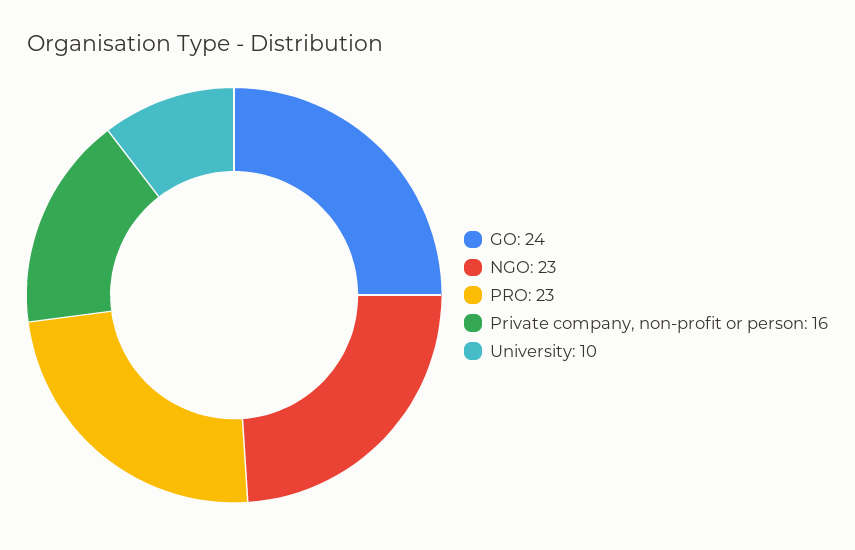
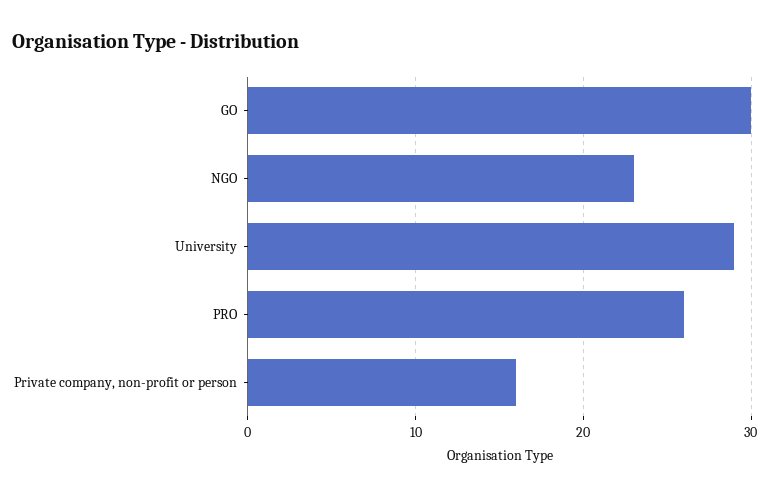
  {
-   "GO": 24,
+   "GO": 30,
    "NGO": 23,
-   "PRO": 23,
+   "PRO": 26,
    "Private company, non-profit or person": 16,
-   "University": 10
+   "University": 29
  }

